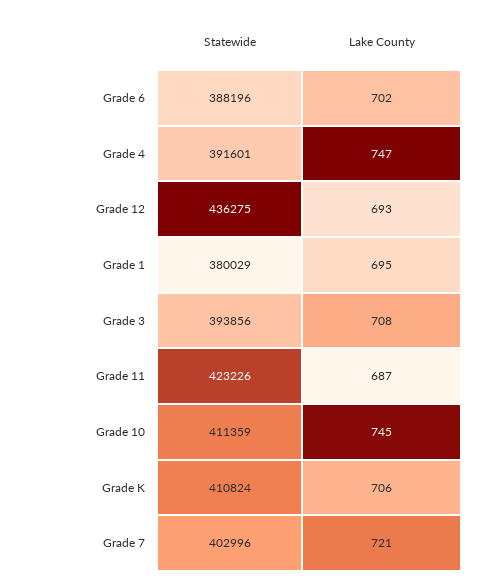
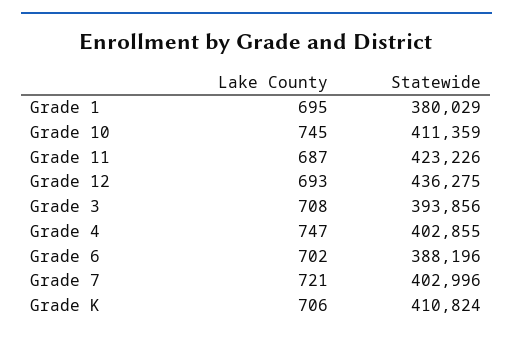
  {
    "Statewide": {
      "Grade 6": 388196,
-     "Grade 4": 391601,
+     "Grade 4": 402855,
      "Grade 12": 436275,
      "Grade 1": 380029,
      "Grade 3": 393856,
      "Grade 11": 423226,
      "Grade 10": 411359,
      "Grade K": 410824,
      "Grade 7": 402996
    },
    "Lake County": {
      "Grade 6": 702,
      "Grade 4": 747,
      "Grade 12": 693,
      "Grade 1": 695,
      "Grade 3": 708,
      "Grade 11": 687,
      "Grade 10": 745,
      "Grade K": 706,
      "Grade 7": 721
    }
  }

